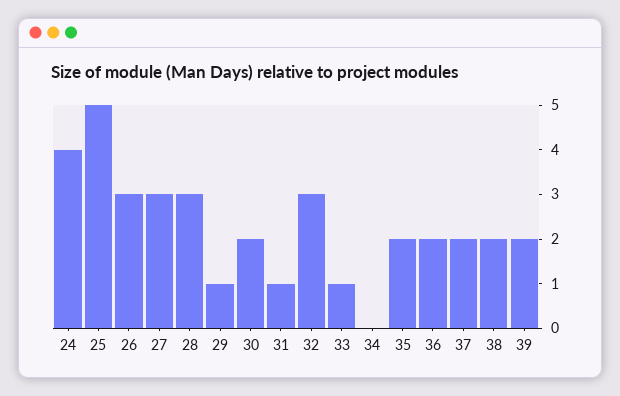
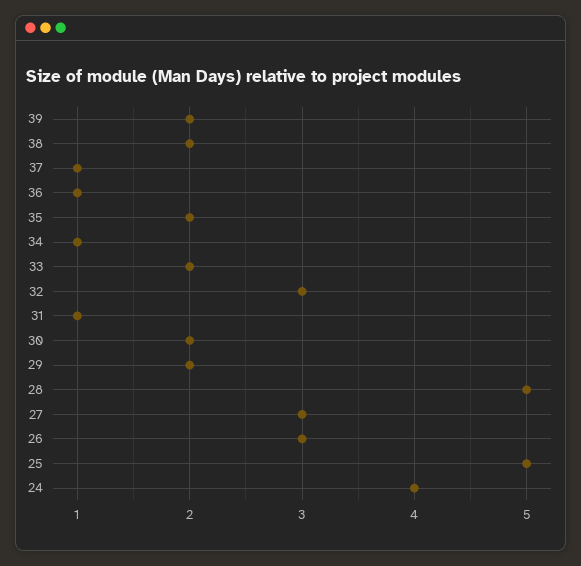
  {
    "24": 4,
    "25": 5,
    "26": 3,
    "27": 3,
-   "28": 3,
+   "28": 5,
-   "29": 1,
+   "29": 2,
    "30": 2,
    "31": 1,
    "32": 3,
-   "33": 1,
+   "33": 2,
-   "34": 0,
+   "34": 1,
    "35": 2,
-   "36": 2,
+   "36": 1,
-   "37": 2,
+   "37": 1,
    "38": 2,
    "39": 2
  }

